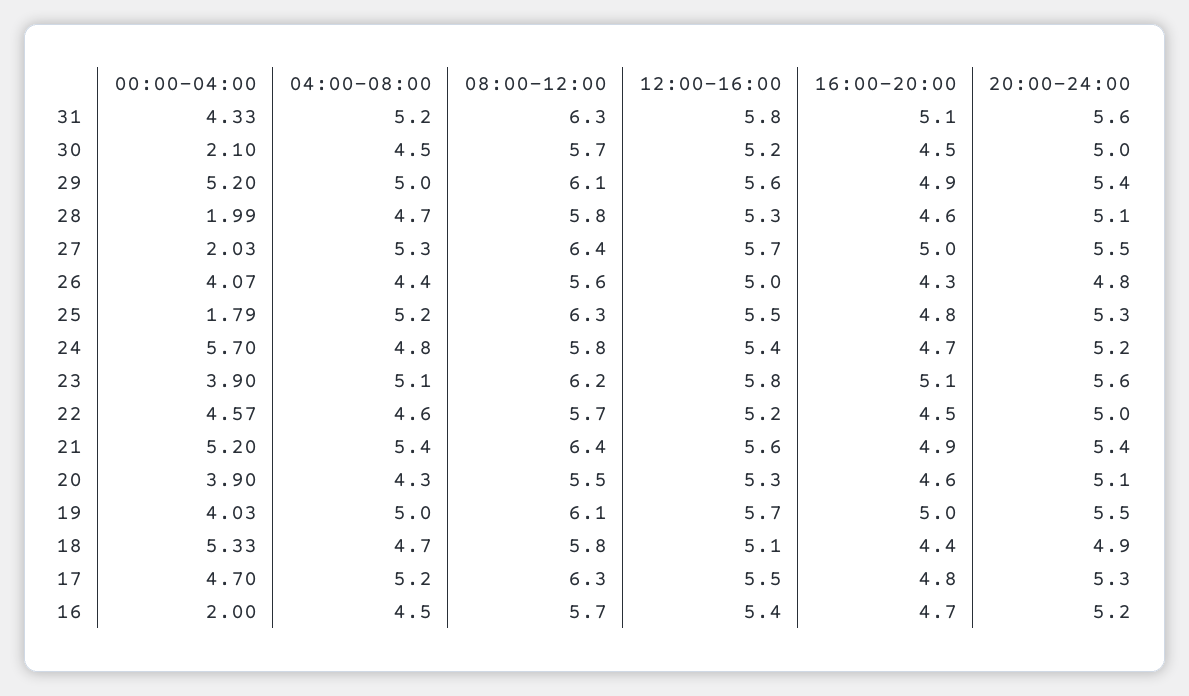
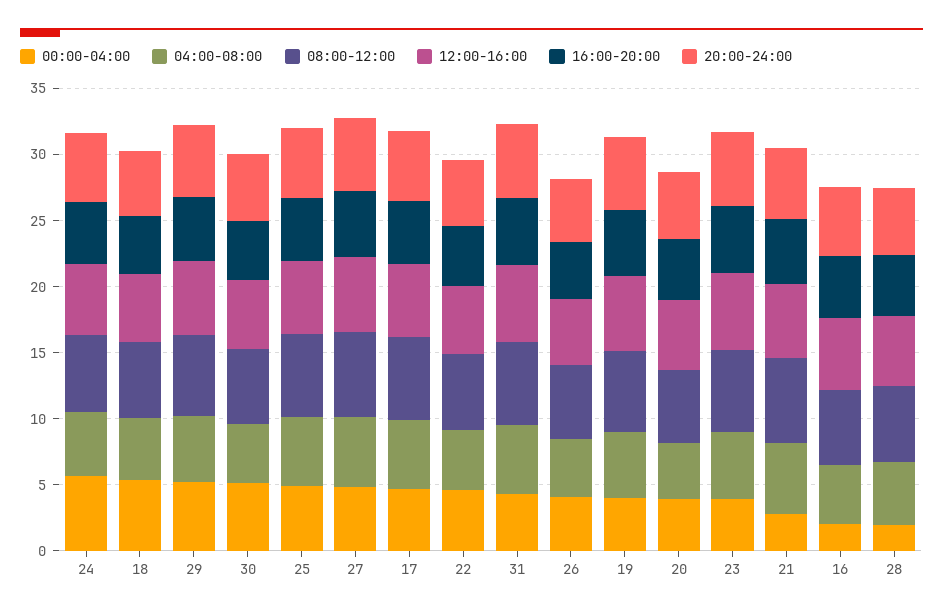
  {
    "00:00-04:00": {
      "31": 4.33,
-     "30": 2.1,
+     "30": 5,
      "29": 5.2,
      "28": 1.99,
-     "27": 2.03,
+     "27": 5,
      "26": 4.07,
-     "25": 1.79,
+     "25": 5,
      "24": 5.7,
      "23": 3.9,
      "22": 4.57,
-     "21": 5.2,
+     "21": 3,
      "20": 3.9,
      "19": 4.03,
      "18": 5.33,
      "17": 4.7,
      "16": 2
    },
    "04:00-08:00": {
      "31": 5.2,
      "30": 4.5,
      "29": 5,
      "28": 4.7,
      "27": 5.3,
      "26": 4.4,
      "25": 5.2,
      "24": 4.8,
      "23": 5.1,
      "22": 4.6,
      "21": 5.4,
      "20": 4.3,
      "19": 5,
      "18": 4.7,
      "17": 5.2,
      "16": 4.5
    },
    "08:00-12:00": {
      "31": 6.3,
      "30": 5.7,
      "29": 6.1,
      "28": 5.8,
      "27": 6.4,
      "26": 5.6,
      "25": 6.3,
      "24": 5.8,
      "23": 6.2,
      "22": 5.7,
      "21": 6.4,
      "20": 5.5,
      "19": 6.1,
      "18": 5.8,
      "17": 6.3,
      "16": 5.7
    },
    "12:00-16:00": {
      "31": 5.8,
      "30": 5.2,
      "29": 5.6,
      "28": 5.3,
      "27": 5.7,
      "26": 5,
      "25": 5.5,
      "24": 5.4,
      "23": 5.8,
      "22": 5.2,
      "21": 5.6,
      "20": 5.3,
      "19": 5.7,
      "18": 5.1,
      "17": 5.5,
      "16": 5.4
    },
    "16:00-20:00": {
      "31": 5.1,
      "30": 4.5,
      "29": 4.9,
      "28": 4.6,
      "27": 5,
      "26": 4.3,
      "25": 4.8,
      "24": 4.7,
      "23": 5.1,
      "22": 4.5,
      "21": 4.9,
      "20": 4.6,
      "19": 5,
      "18": 4.4,
      "17": 4.8,
      "16": 4.7
    },
    "20:00-24:00": {
      "31": 5.6,
      "30": 5,
      "29": 5.4,
      "28": 5.1,
      "27": 5.5,
      "26": 4.8,
      "25": 5.3,
      "24": 5.2,
      "23": 5.6,
      "22": 5,
      "21": 5.4,
      "20": 5.1,
      "19": 5.5,
      "18": 4.9,
      "17": 5.3,
      "16": 5.2
    }
  }

